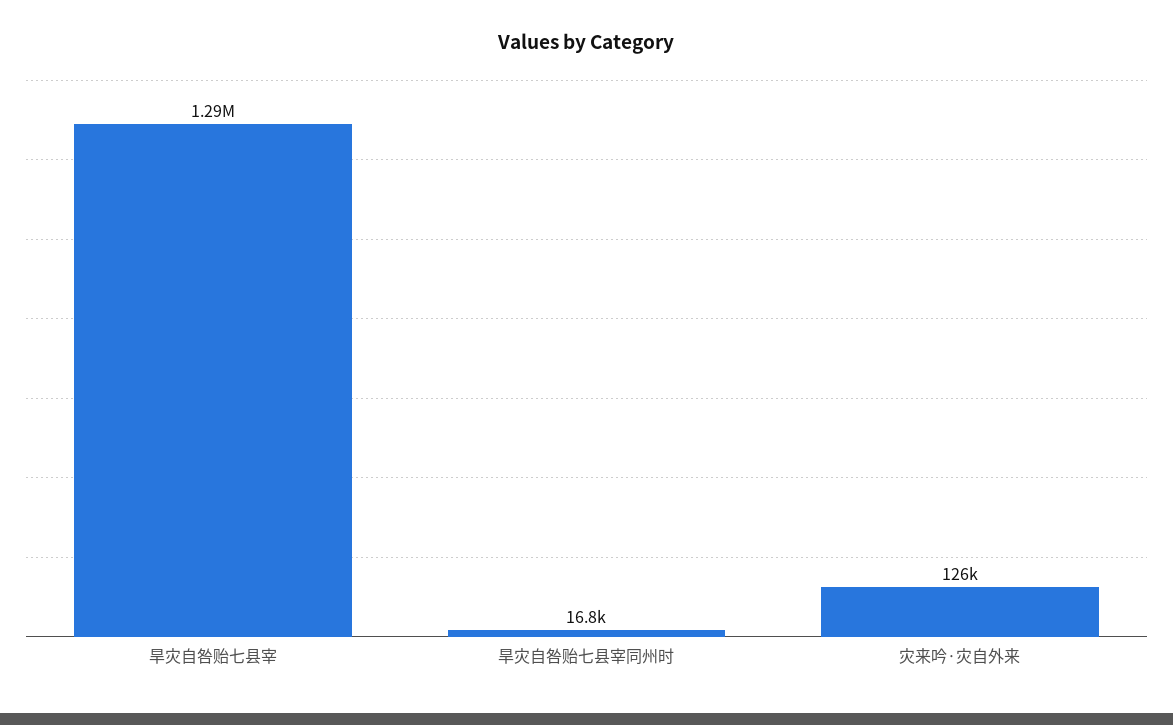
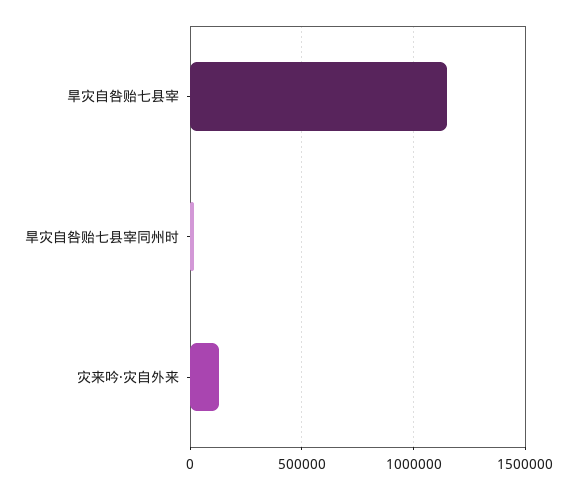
  {
-   "旱灾自咎贻七县宰": 1290000,
+   "旱灾自咎贻七县宰": 1150000,
    "旱灾自咎贻七县宰同州时": 16800,
    "灾来吟·灾自外来": 126000
  }

